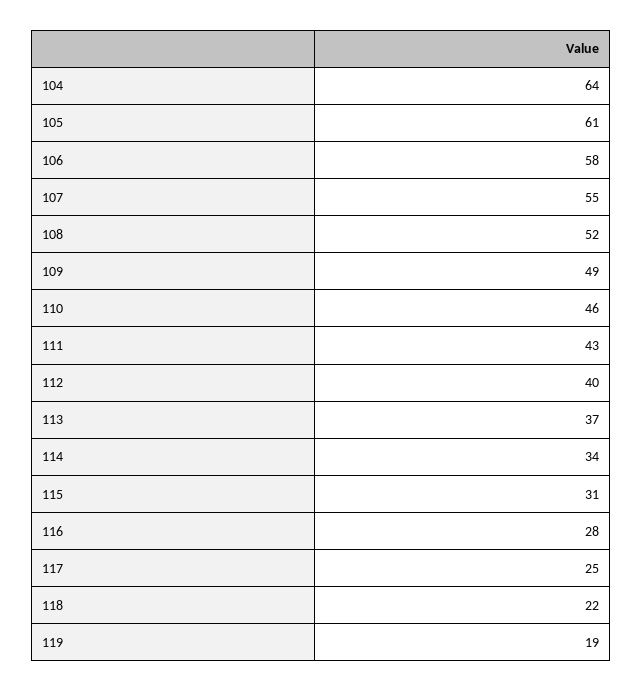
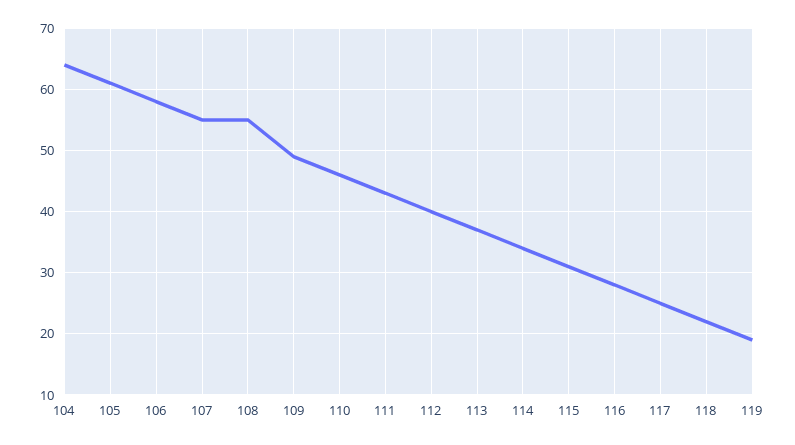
  {
    "104": 64,
    "105": 61,
    "106": 58,
    "107": 55,
-   "108": 52,
+   "108": 55,
    "109": 49,
    "110": 46,
    "111": 43,
    "112": 40,
    "113": 37,
    "114": 34,
    "115": 31,
    "116": 28,
    "117": 25,
    "118": 22,
    "119": 19
  }

